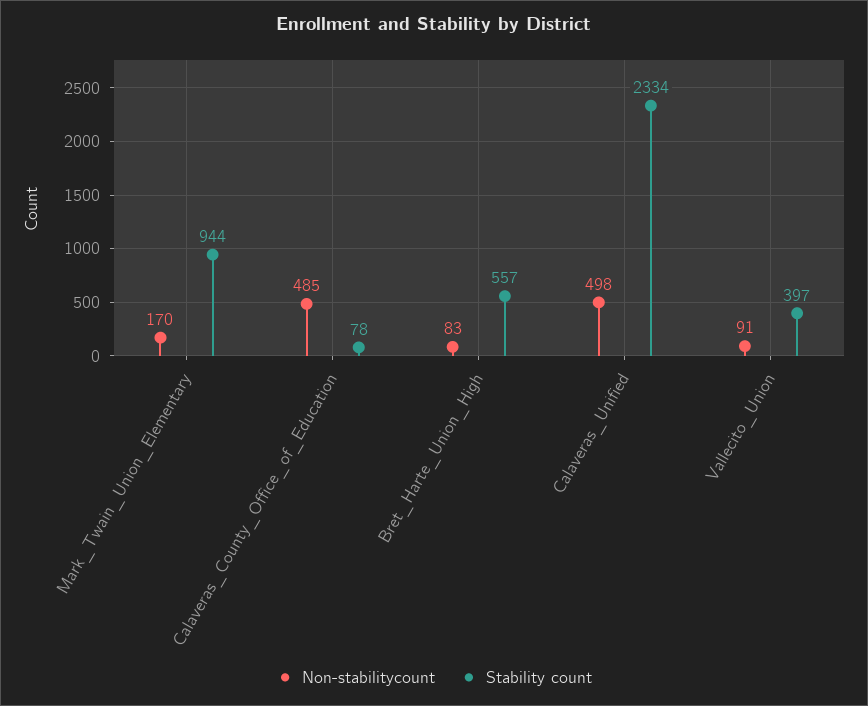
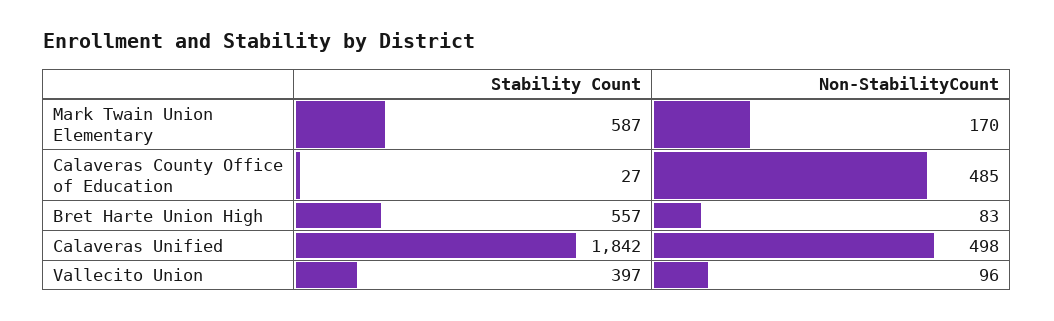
  {
    "Non-stabilitycount": {
      "Mark_Twain_Union_Elementary": 170,
      "Calaveras_County_Office_of_Education": 485,
      "Bret_Harte_Union_High": 83,
      "Calaveras_Unified": 498,
-     "Vallecito_Union": 91
+     "Vallecito_Union": 96
    },
    "Stability count": {
-     "Mark_Twain_Union_Elementary": 944,
+     "Mark_Twain_Union_Elementary": 587,
-     "Calaveras_County_Office_of_Education": 78,
+     "Calaveras_County_Office_of_Education": 27,
      "Bret_Harte_Union_High": 557,
-     "Calaveras_Unified": 2334,
+     "Calaveras_Unified": 1842,
      "Vallecito_Union": 397
    }
  }

